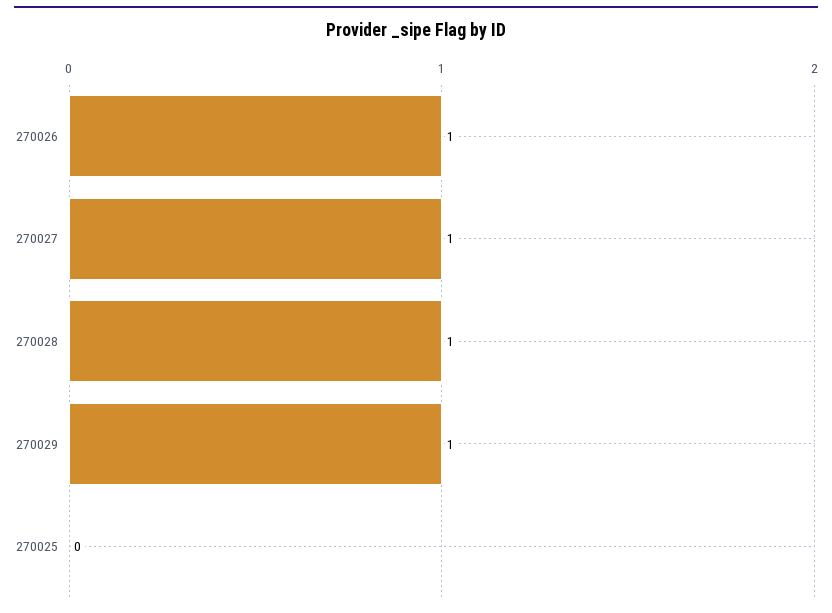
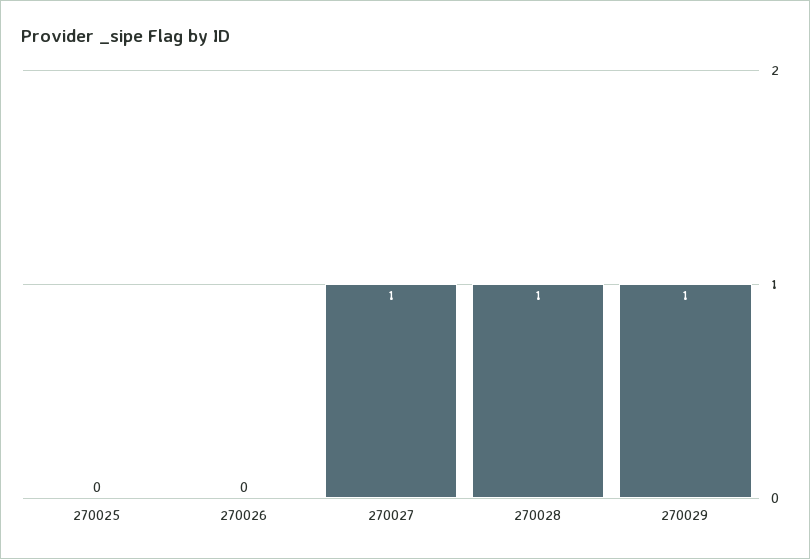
  {
-   "270026": 1,
+   "270026": 0,
    "270027": 1,
    "270028": 1,
    "270029": 1,
    "270025": 0
  }

